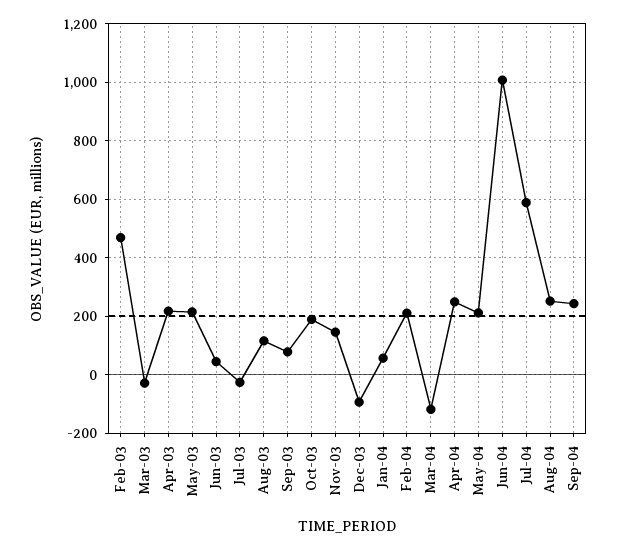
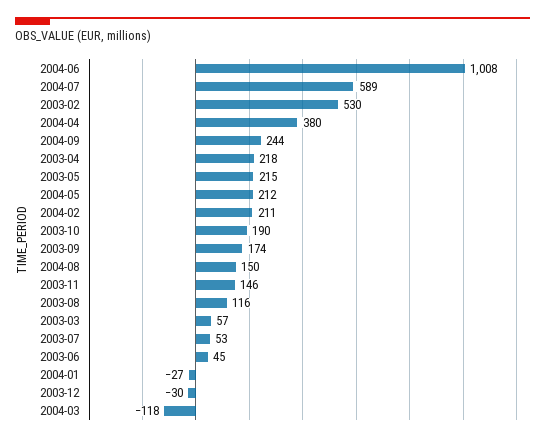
  {
-   "Feb-03": 475,
+   "Feb-03": 530,
-   "Mar-03": -25,
+   "Mar-03": 57,
    "Apr-03": 218,
    "May-03": 215,
    "Jun-03": 45,
-   "Jul-03": -25,
+   "Jul-03": 53,
    "Aug-03": 116,
-   "Sep-03": 75,
+   "Sep-03": 174,
    "Oct-03": 190,
    "Nov-03": 146,
-   "Dec-03": -100,
+   "Dec-03": -30,
-   "Jan-04": 50,
+   "Jan-04": -27,
    "Feb-04": 211,
    "Mar-04": -118,
-   "Apr-04": 250,
+   "Apr-04": 380,
    "May-04": 212,
    "Jun-04": 1008,
    "Jul-04": 589,
-   "Aug-04": 250,
+   "Aug-04": 150,
    "Sep-04": 244
  }

